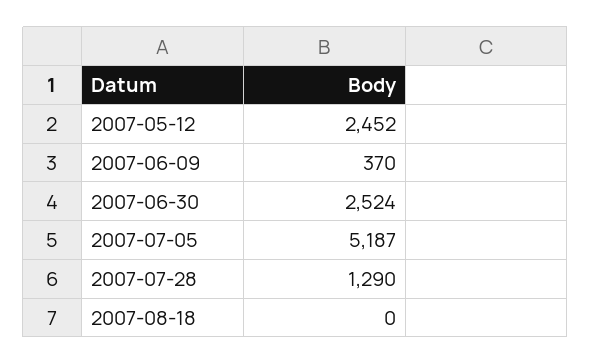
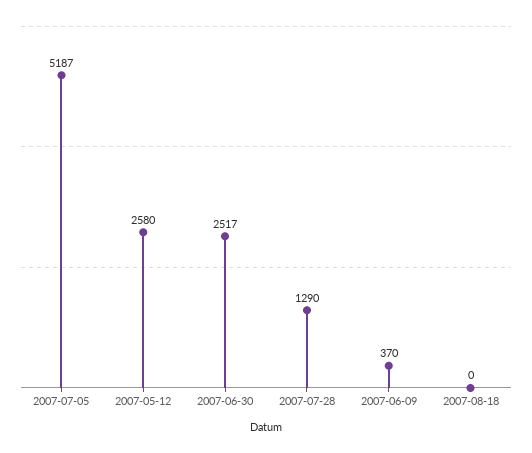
  {
-   "2007-05-12": 2452,
+   "2007-05-12": 2580,
    "2007-06-09": 370,
-   "2007-06-30": 2524,
+   "2007-06-30": 2517,
    "2007-07-05": 5187,
    "2007-07-28": 1290,
    "2007-08-18": 0
  }

